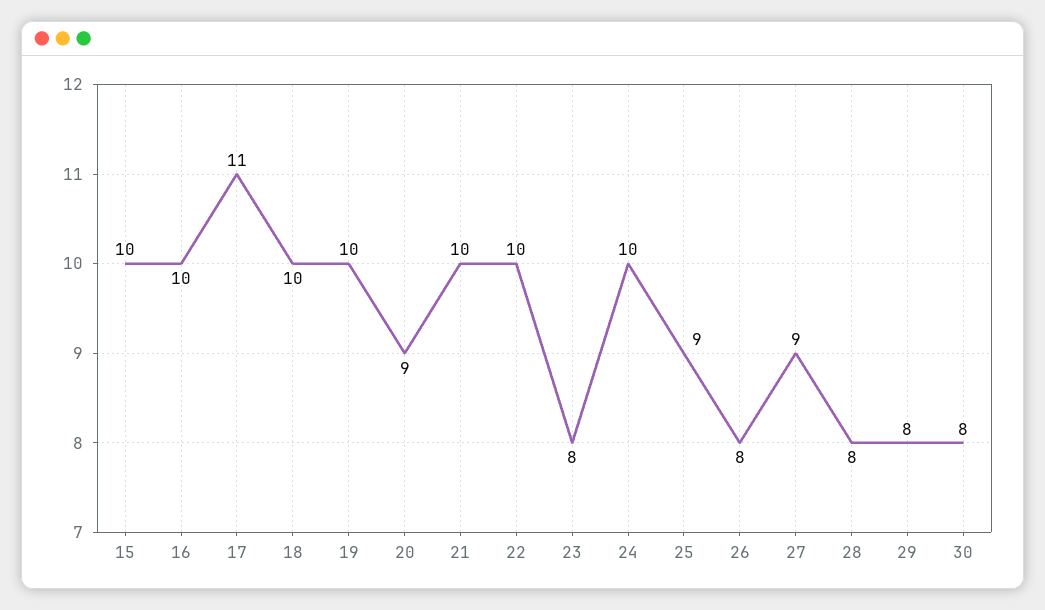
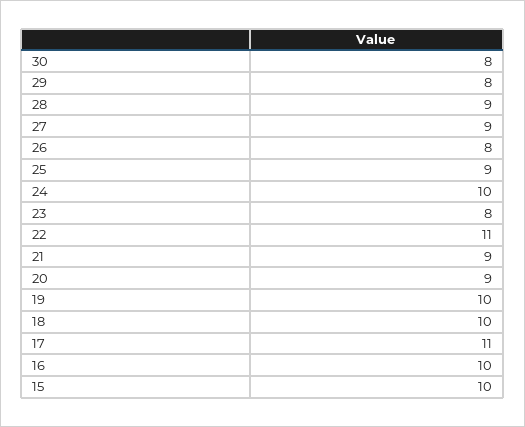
  {
    "15": 10,
    "16": 10,
    "17": 11,
    "18": 10,
    "19": 10,
    "20": 9,
-   "21": 10,
+   "21": 9,
-   "22": 10,
+   "22": 11,
    "23": 8,
    "24": 10,
    "25": 9,
    "26": 8,
    "27": 9,
-   "28": 8,
+   "28": 9,
    "29": 8,
    "30": 8
  }

